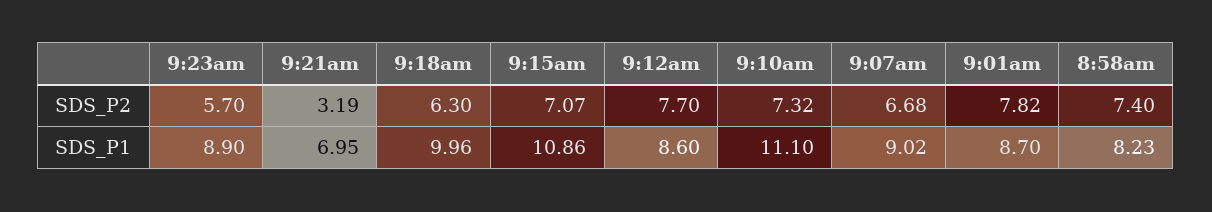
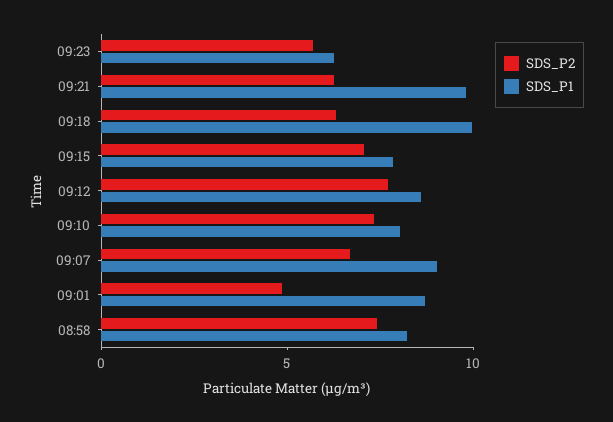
  {
    "SDS_P2": {
      "9:23am": 5.7,
-     "9:21am": 3.19,
+     "9:21am": 6,
      "9:18am": 6.3,
      "9:15am": 7.07,
      "9:12am": 7.7,
      "9:10am": 7.32,
      "9:07am": 6.68,
-     "9:01am": 7.82,
+     "9:01am": 5,
      "8:58am": 7.4
    },
    "SDS_P1": {
-     "9:23am": 8.9,
+     "9:23am": 6,
-     "9:21am": 6.95,
+     "9:21am": 10,
      "9:18am": 9.96,
-     "9:15am": 10.86,
+     "9:15am": 8,
      "9:12am": 8.6,
-     "9:10am": 11.1,
+     "9:10am": 8,
      "9:07am": 9.02,
      "9:01am": 8.7,
      "8:58am": 8.23
    }
  }

